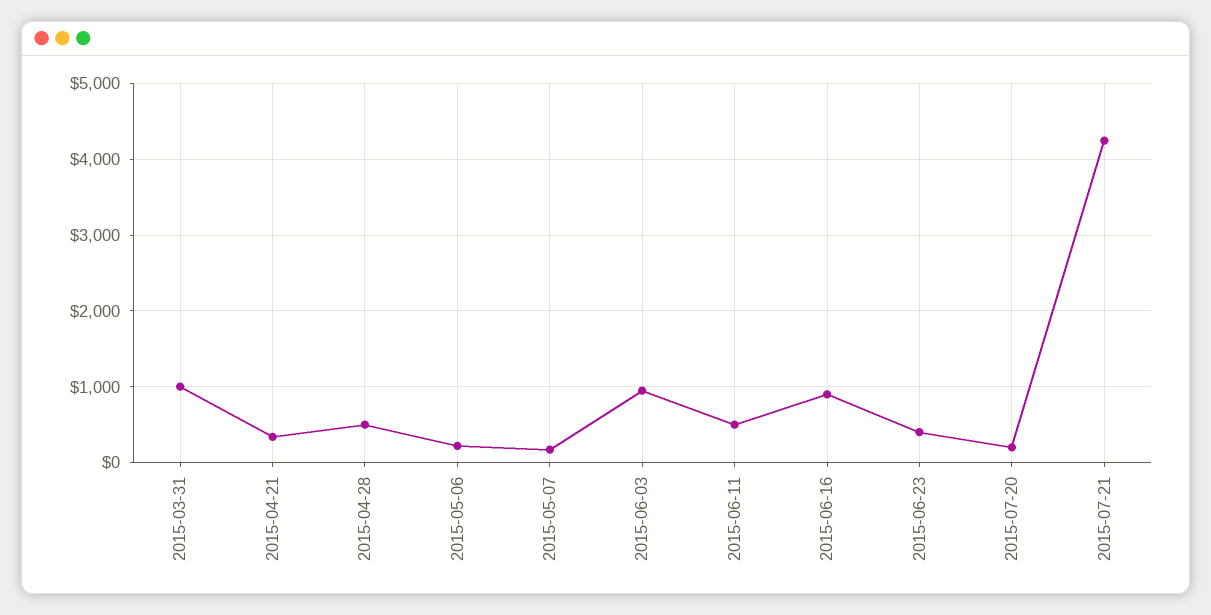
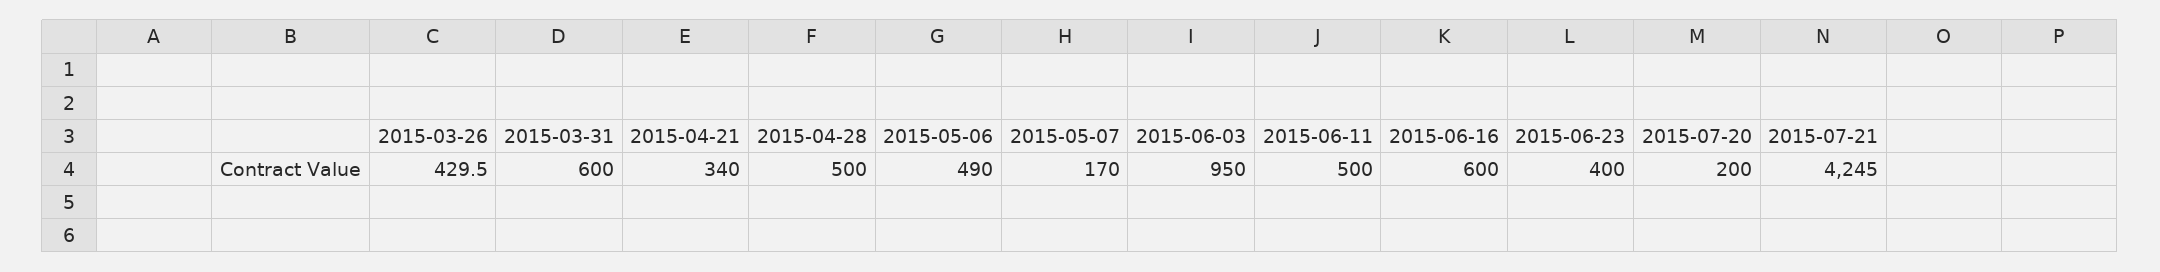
  {
-   "2015-03-31": 1000,
+   "2015-03-31": 600,
    "2015-04-21": 340,
    "2015-04-28": 500,
-   "2015-05-06": 200,
+   "2015-05-06": 490,
    "2015-05-07": 170,
    "2015-06-03": 950,
    "2015-06-11": 500,
-   "2015-06-16": 900,
+   "2015-06-16": 600,
    "2015-06-23": 400,
    "2015-07-20": 200,
-   "2015-07-21": 4245
+   "2015-07-21": 4245,
+   "2015-03-26": 429.5
  }

